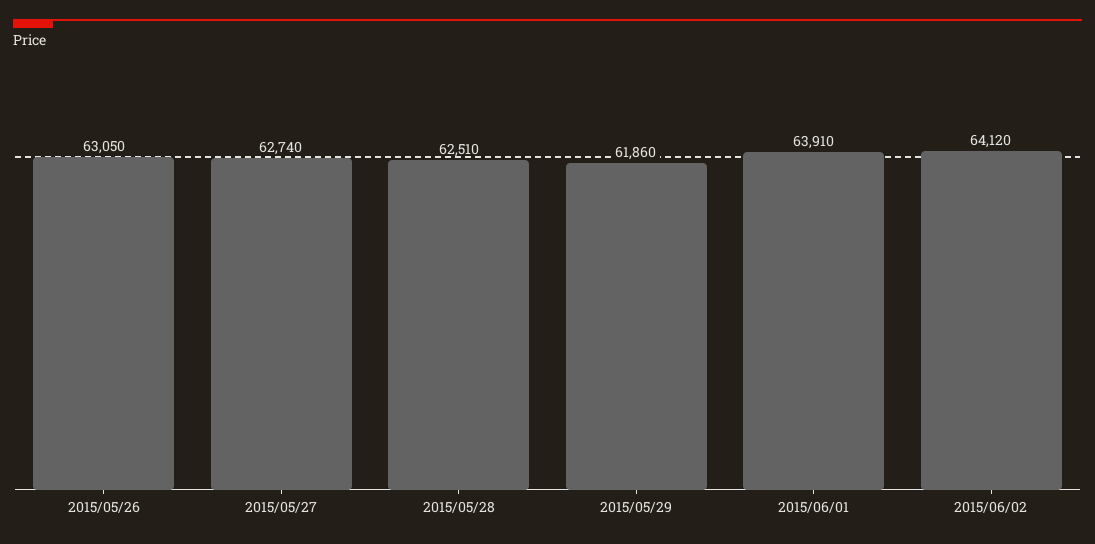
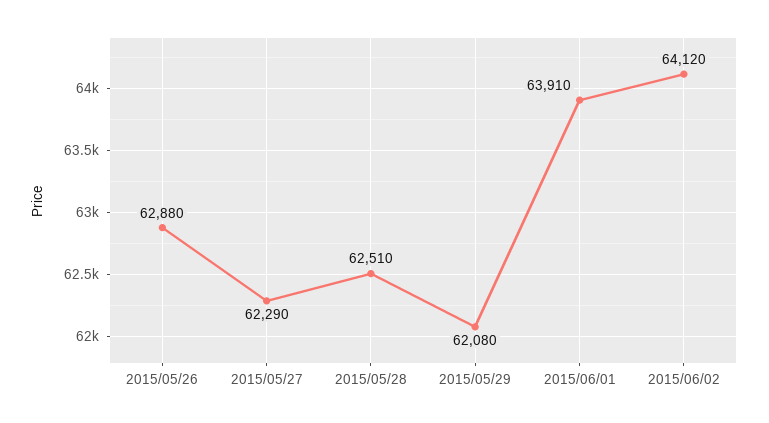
  {
-   "2015/05/26": 63050,
+   "2015/05/26": 62880,
-   "2015/05/27": 62740,
+   "2015/05/27": 62290,
    "2015/05/28": 62510,
-   "2015/05/29": 61860,
+   "2015/05/29": 62080,
    "2015/06/01": 63910,
    "2015/06/02": 64120
  }

